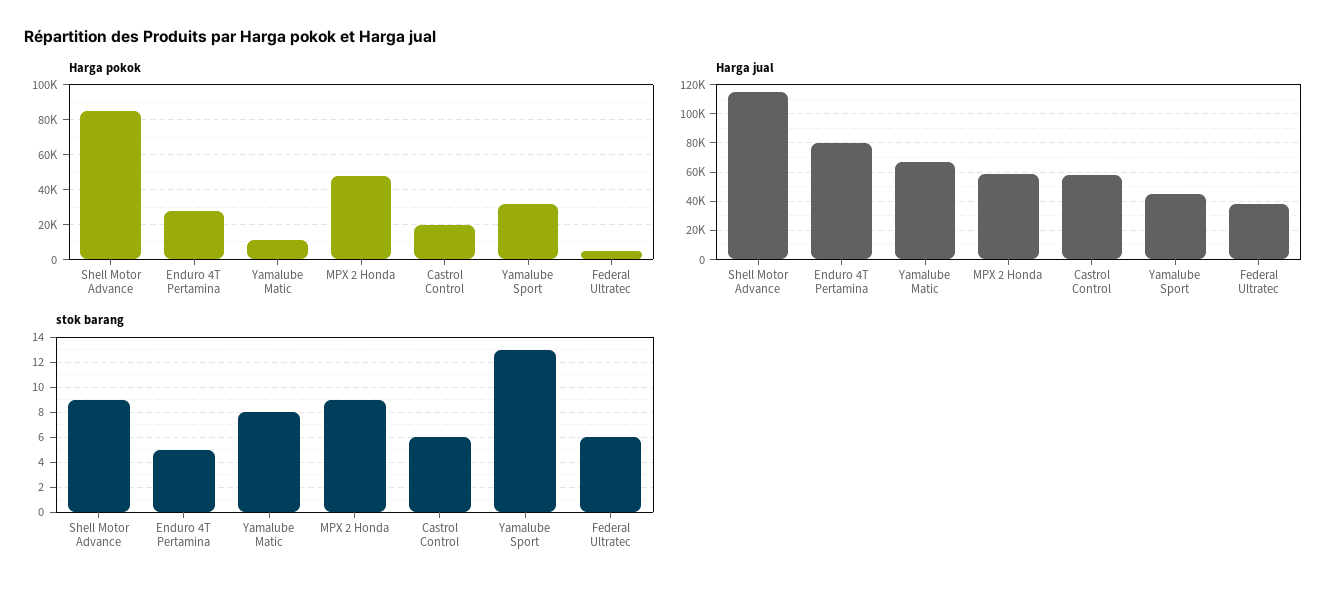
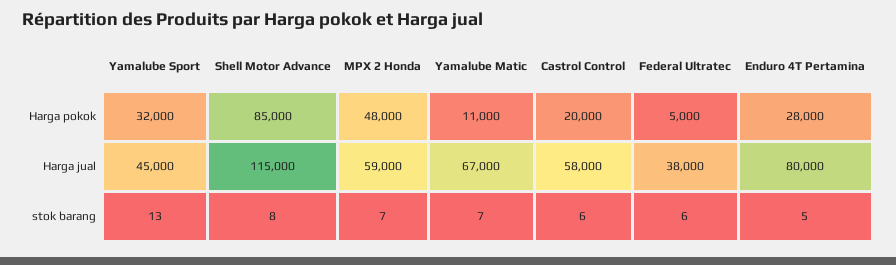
  {
    "Harga pokok": {
      "Shell Motor Advance": 85000,
      "Enduro 4T Pertamina": 28000,
      "Yamalube Matic": 11000,
      "MPX 2 Honda": 48000,
      "Castrol Control": 20000,
      "Yamalube Sport": 32000,
      "Federal Ultratec": 5000
    },
    "Harga jual": {
      "Shell Motor Advance": 115000,
      "Enduro 4T Pertamina": 80000,
      "Yamalube Matic": 67000,
      "MPX 2 Honda": 59000,
      "Castrol Control": 58000,
      "Yamalube Sport": 45000,
      "Federal Ultratec": 38000
    },
    "stok barang": {
-     "Shell Motor Advance": 9,
+     "Shell Motor Advance": 8,
      "Enduro 4T Pertamina": 5,
-     "Yamalube Matic": 8,
+     "Yamalube Matic": 7,
-     "MPX 2 Honda": 9,
+     "MPX 2 Honda": 7,
      "Castrol Control": 6,
      "Yamalube Sport": 13,
      "Federal Ultratec": 6
    }
  }

